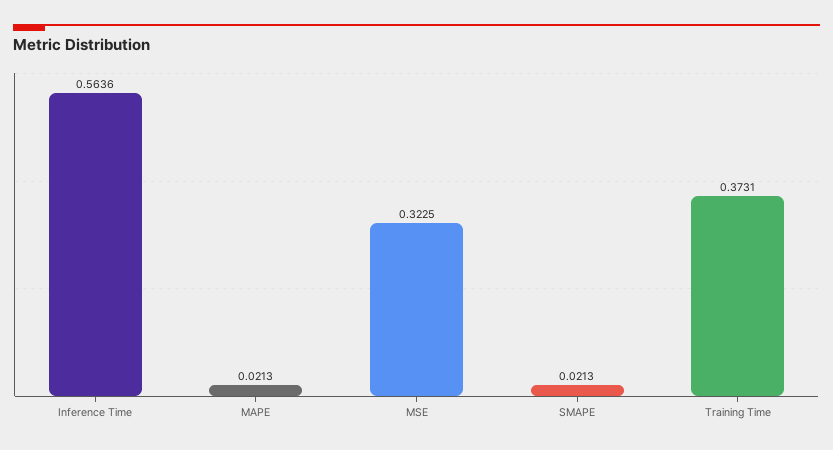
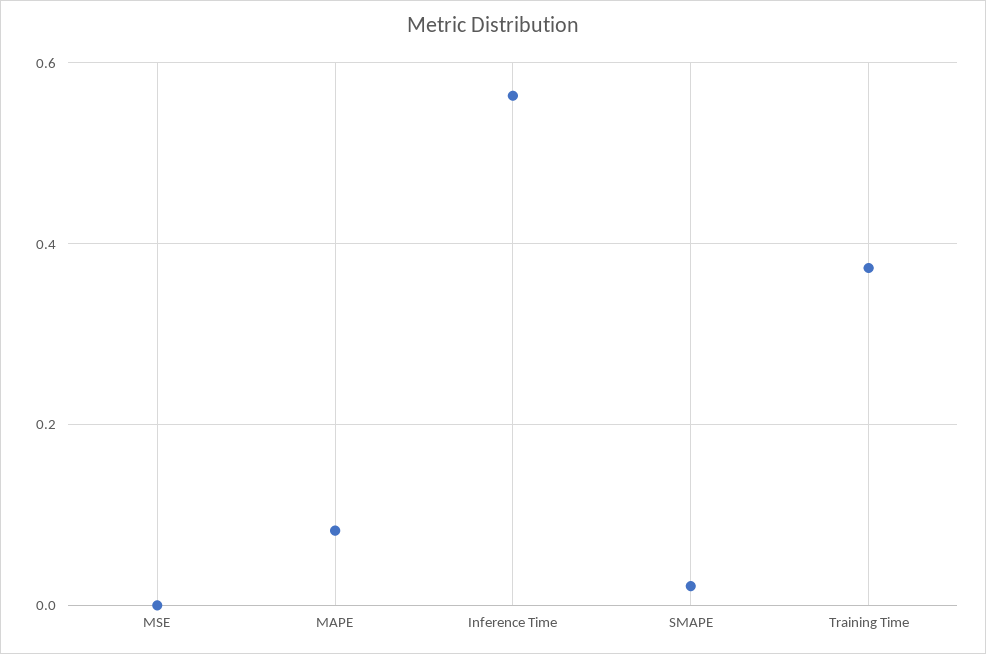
  {
    "Inference Time": 0.5636,
-   "MAPE": 0.0213,
+   "MAPE": 0.08,
-   "MSE": 0.3225,
+   "MSE": 0,
    "SMAPE": 0.0213,
    "Training Time": 0.3731
  }

